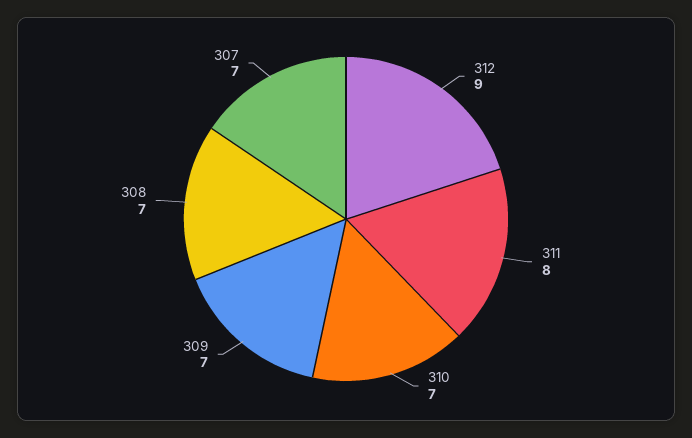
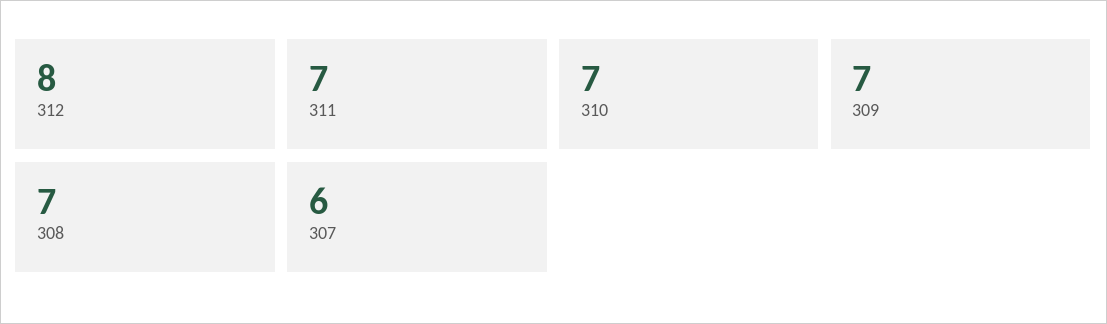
  {
-   "312": 9,
+   "312": 8,
-   "311": 8,
+   "311": 7,
    "310": 7,
    "309": 7,
    "308": 7,
-   "307": 7
+   "307": 6
  }

